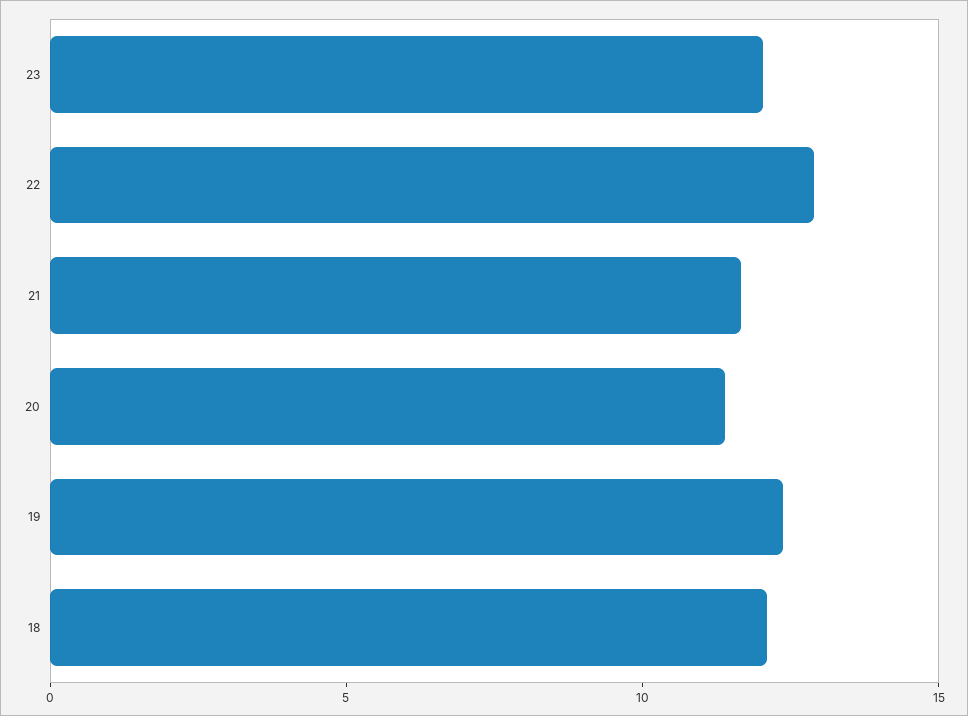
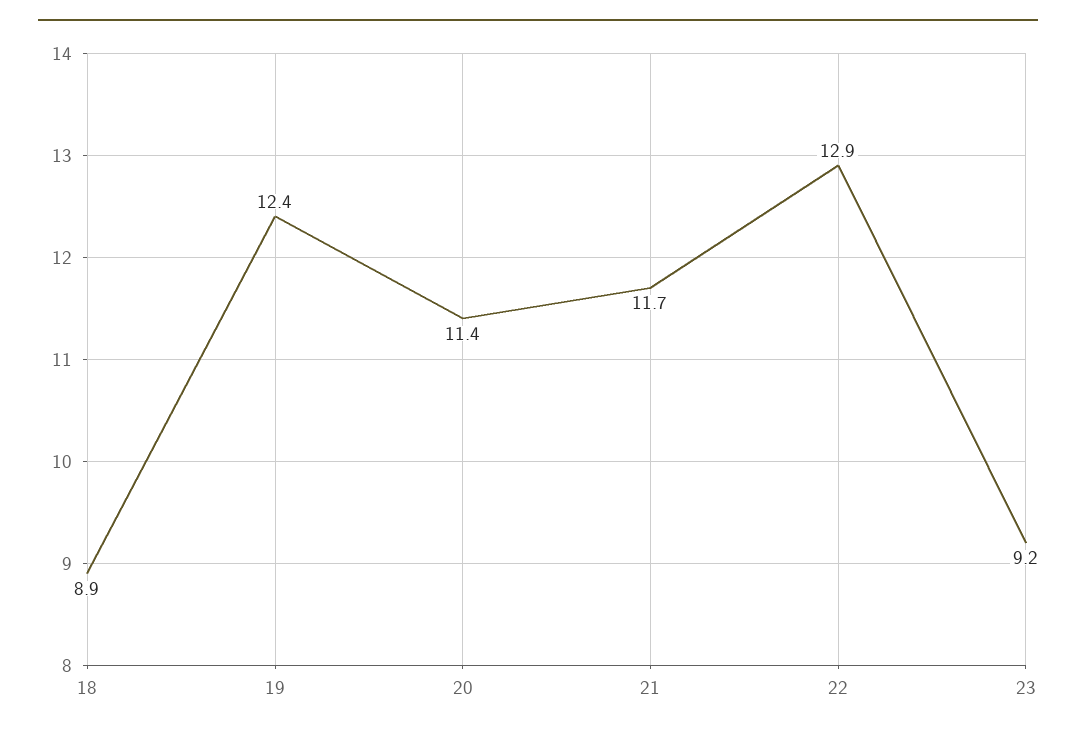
  {
-   "23": 12,
+   "23": 9.2,
    "22": 12.9,
    "21": 11.7,
    "20": 11.4,
    "19": 12.4,
-   "18": 12
+   "18": 8.9
  }

